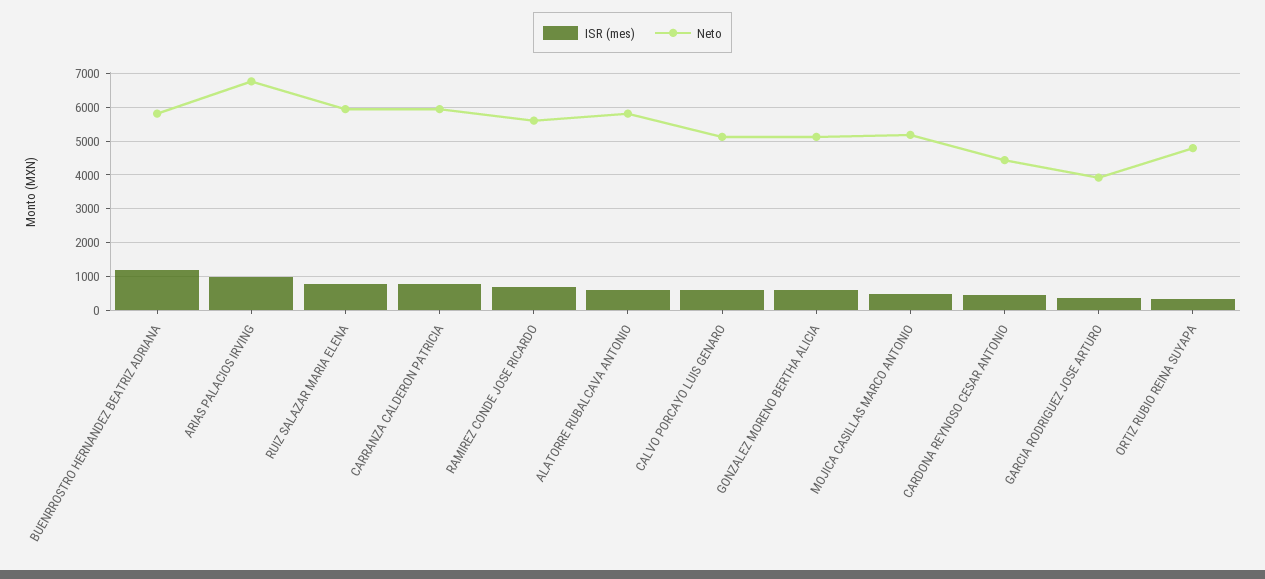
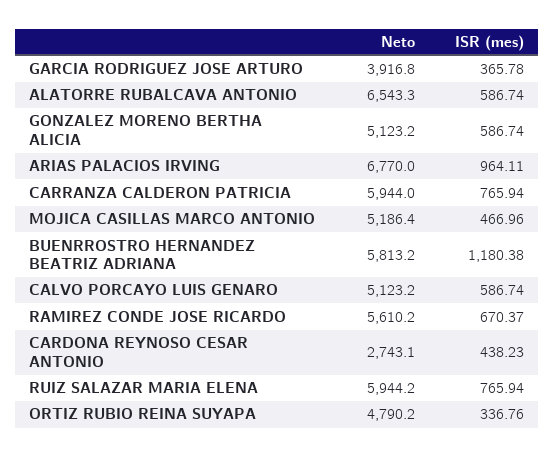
  {
    "ISR (mes)": {
      "BUENRROSTRO HERNANDEZ BEATRIZ ADRIANA": 1180.38,
      "ARIAS PALACIOS IRVING": 964.11,
      "RUIZ SALAZAR MARIA ELENA": 765.94,
      "CARRANZA CALDERON PATRICIA": 765.94,
      "RAMIREZ CONDE JOSE RICARDO": 670.37,
      "ALATORRE RUBALCAVA ANTONIO": 586.74,
      "CALVO PORCAYO LUIS GENARO": 586.74,
      "GONZALEZ MORENO BERTHA ALICIA": 586.74,
      "MOJICA CASILLAS MARCO ANTONIO": 466.96,
      "CARDONA REYNOSO CESAR ANTONIO": 438.23,
      "GARCIA RODRIGUEZ JOSE ARTURO": 365.78,
      "ORTIZ RUBIO REINA SUYAPA": 336.76
    },
    "Neto": {
      "BUENRROSTRO HERNANDEZ BEATRIZ ADRIANA": 5813.2,
      "ARIAS PALACIOS IRVING": 6770,
      "RUIZ SALAZAR MARIA ELENA": 5944.2,
      "CARRANZA CALDERON PATRICIA": 5944,
      "RAMIREZ CONDE JOSE RICARDO": 5610.2,
-     "ALATORRE RUBALCAVA ANTONIO": 5800,
+     "ALATORRE RUBALCAVA ANTONIO": 6543.3,
      "CALVO PORCAYO LUIS GENARO": 5123.2,
      "GONZALEZ MORENO BERTHA ALICIA": 5123.2,
      "MOJICA CASILLAS MARCO ANTONIO": 5186.4,
-     "CARDONA REYNOSO CESAR ANTONIO": 4400,
+     "CARDONA REYNOSO CESAR ANTONIO": 2743.1,
      "GARCIA RODRIGUEZ JOSE ARTURO": 3916.8,
      "ORTIZ RUBIO REINA SUYAPA": 4790.2
    }
  }

